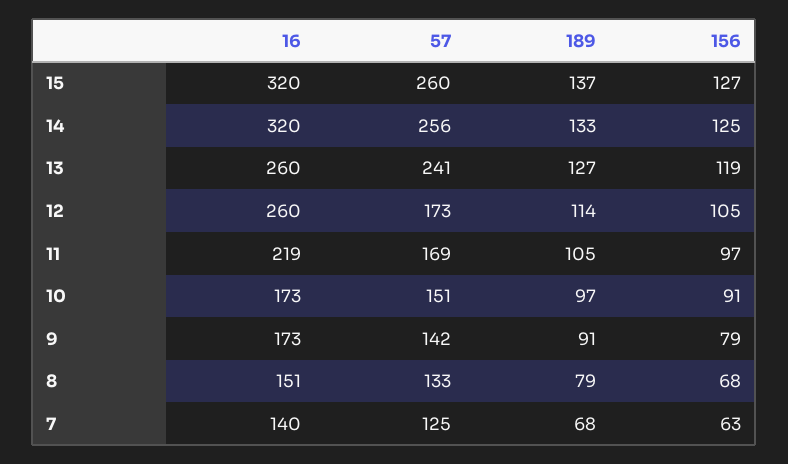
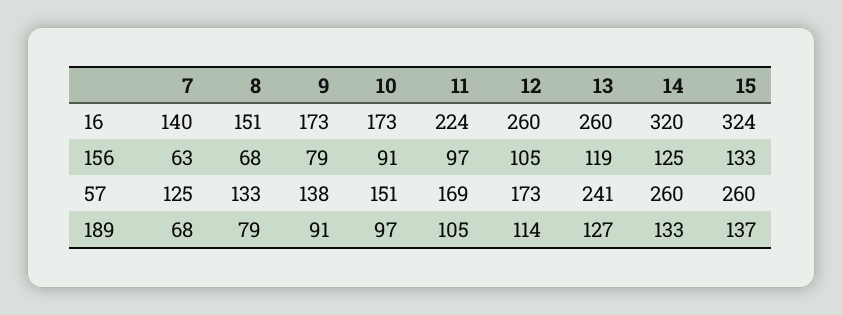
  {
    "16": {
-     "15": 320,
+     "15": 324,
      "14": 320,
      "13": 260,
      "12": 260,
-     "11": 219,
+     "11": 224,
      "10": 173,
      "9": 173,
      "8": 151,
      "7": 140
    },
    "57": {
      "15": 260,
-     "14": 256,
+     "14": 260,
      "13": 241,
      "12": 173,
      "11": 169,
      "10": 151,
-     "9": 142,
+     "9": 138,
      "8": 133,
      "7": 125
    },
    "189": {
      "15": 137,
      "14": 133,
      "13": 127,
      "12": 114,
      "11": 105,
      "10": 97,
      "9": 91,
      "8": 79,
      "7": 68
    },
    "156": {
-     "15": 127,
+     "15": 133,
      "14": 125,
      "13": 119,
      "12": 105,
      "11": 97,
      "10": 91,
      "9": 79,
      "8": 68,
      "7": 63
    }
  }

